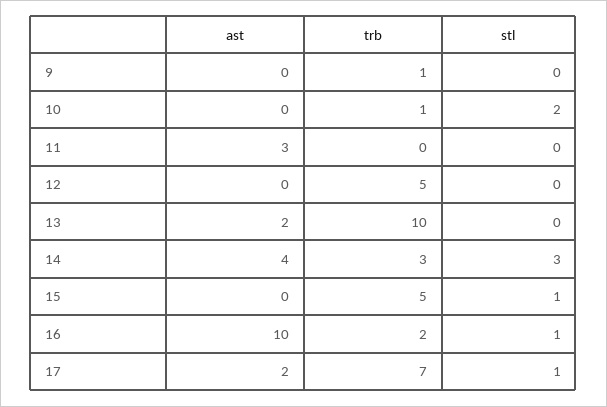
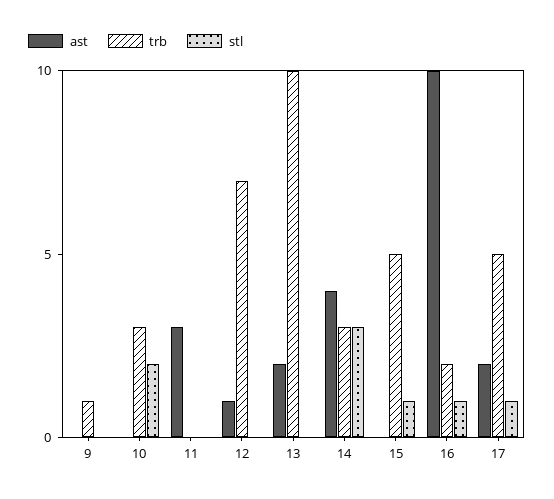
  {
    "ast": {
      "9": 0,
      "10": 0,
      "11": 3,
-     "12": 0,
+     "12": 1,
      "13": 2,
      "14": 4,
      "15": 0,
      "16": 10,
      "17": 2
    },
    "trb": {
      "9": 1,
-     "10": 1,
+     "10": 3,
      "11": 0,
-     "12": 5,
+     "12": 7,
      "13": 10,
      "14": 3,
      "15": 5,
      "16": 2,
-     "17": 7
+     "17": 5
    },
    "stl": {
      "9": 0,
      "10": 2,
      "11": 0,
      "12": 0,
      "13": 0,
      "14": 3,
      "15": 1,
      "16": 1,
      "17": 1
    }
  }

